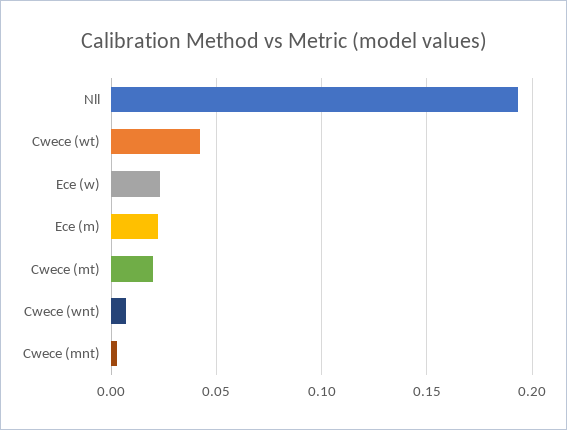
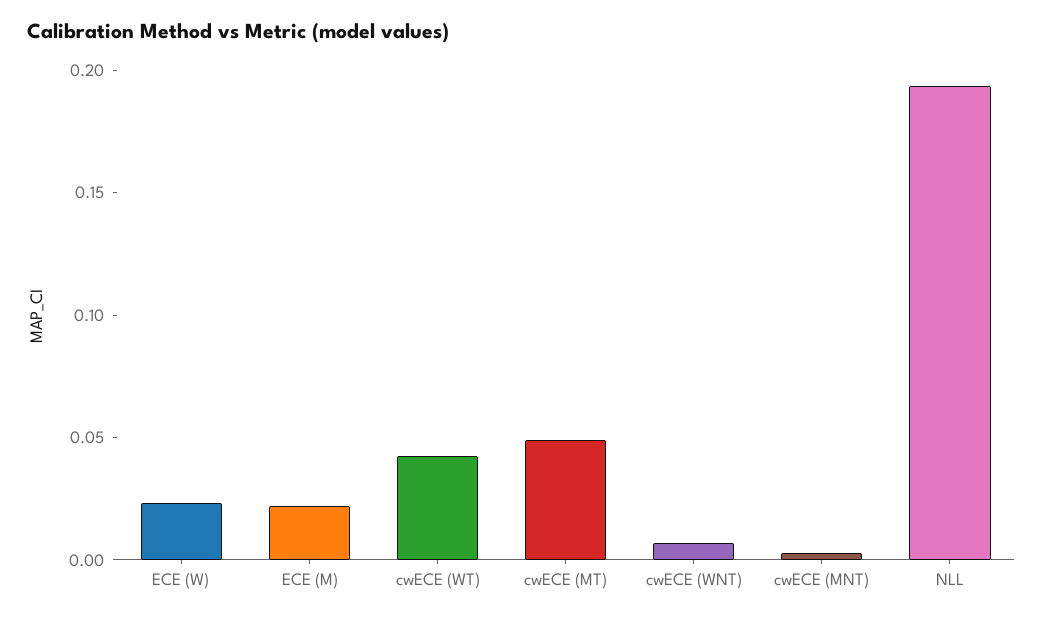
  {
    "Nll": 0.195,
    "Cwece (wt)": 0.04,
    "Ece (w)": 0.025,
    "Ece (m)": 0.02,
-   "Cwece (mt)": 0.02,
+   "Cwece (mt)": 0.05,
    "Cwece (wnt)": 0.005,
    "Cwece (mnt)": 0.005
  }

